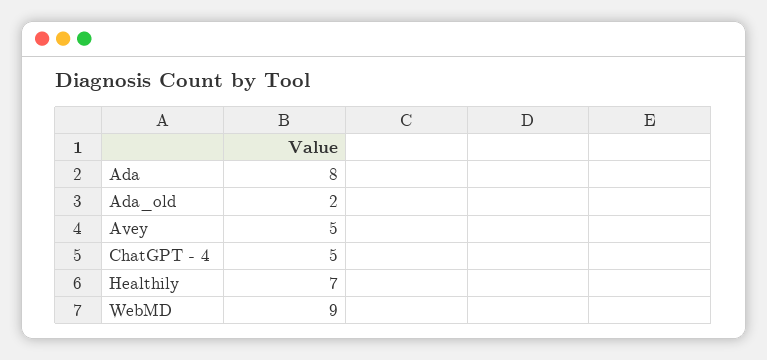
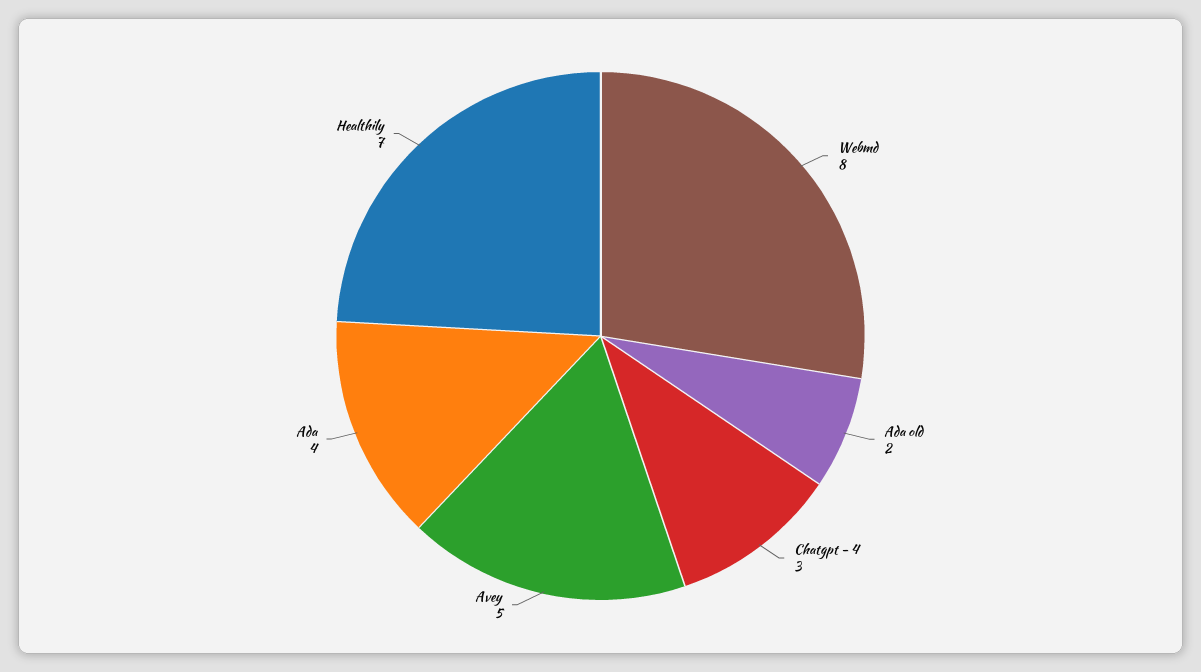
  {
-   "Ada": 8,
+   "Ada": 4,
    "Ada_old": 2,
    "Avey": 5,
-   "ChatGPT - 4": 5,
+   "ChatGPT - 4": 3,
    "Healthily": 7,
-   "WebMD": 9
+   "WebMD": 8
  }

